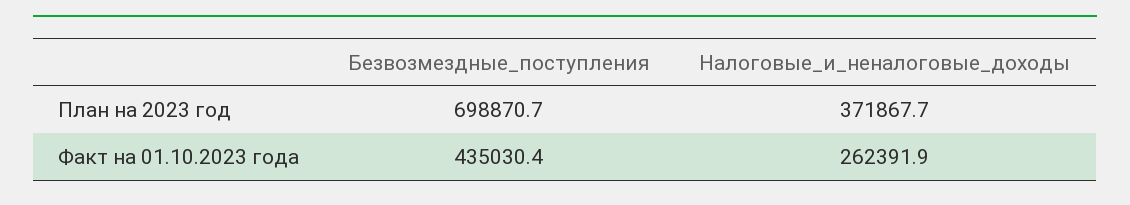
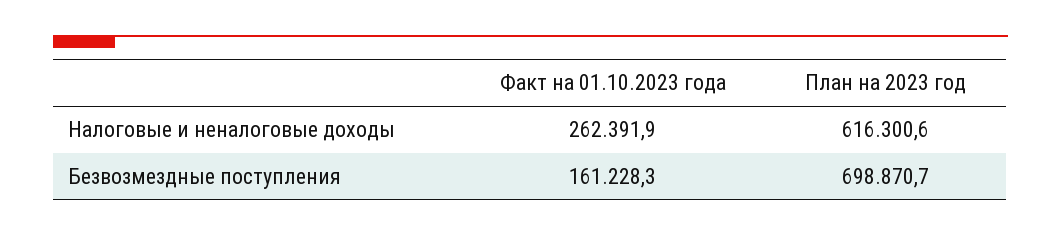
  {
    "Безвозмездные_поступления": {
      "План на 2023 год": 698870.7,
-     "Факт на 01.10.2023 года": 435030.4
+     "Факт на 01.10.2023 года": 161228.3
    },
    "Налоговые_и_неналоговые_доходы": {
-     "План на 2023 год": 371867.7,
+     "План на 2023 год": 616300.6,
      "Факт на 01.10.2023 года": 262391.9
    }
  }

